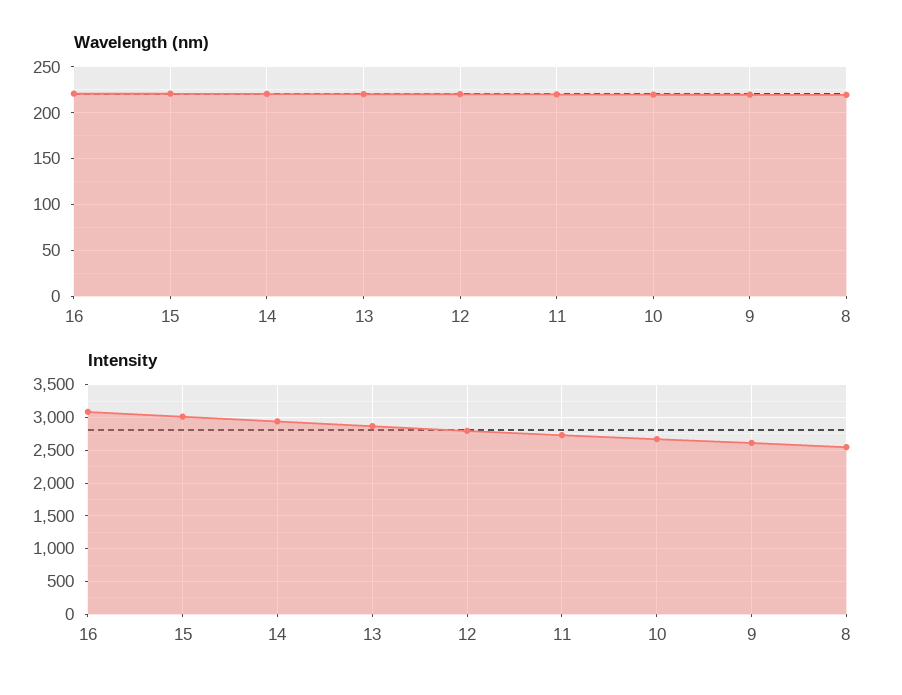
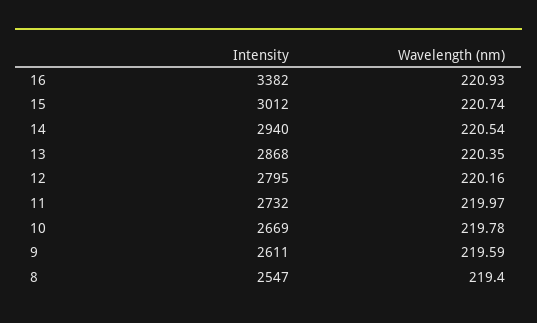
  {
    "Wavelength (nm)": {
      "16": 220.93,
      "15": 220.74,
      "14": 220.54,
      "13": 220.35,
      "12": 220.16,
      "11": 219.97,
      "10": 219.78,
      "9": 219.59,
      "8": 219.4
    },
    "Intensity": {
-     "16": 3100,
+     "16": 3382,
      "15": 3012,
      "14": 2940,
      "13": 2868,
      "12": 2795,
      "11": 2732,
      "10": 2669,
      "9": 2611,
      "8": 2547
    }
  }

